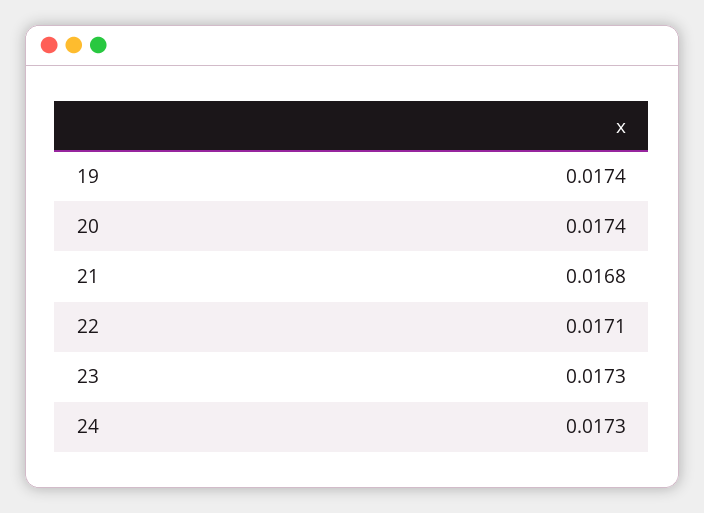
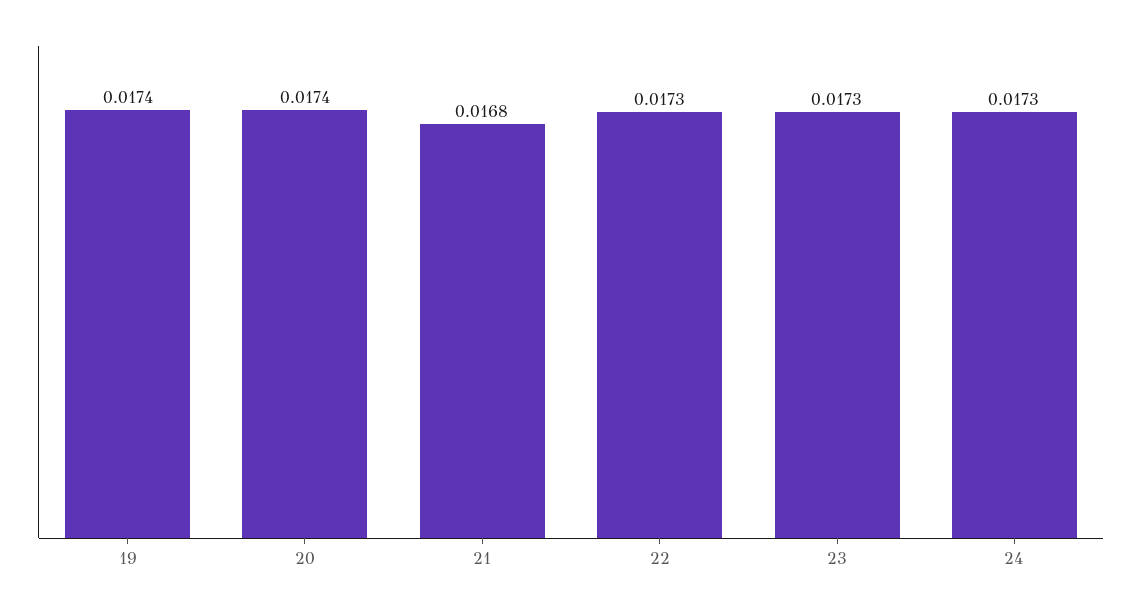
  {
    "19": 0.0174,
    "20": 0.0174,
    "21": 0.0168,
-   "22": 0.0171,
+   "22": 0.0173,
    "23": 0.0173,
    "24": 0.0173
  }

